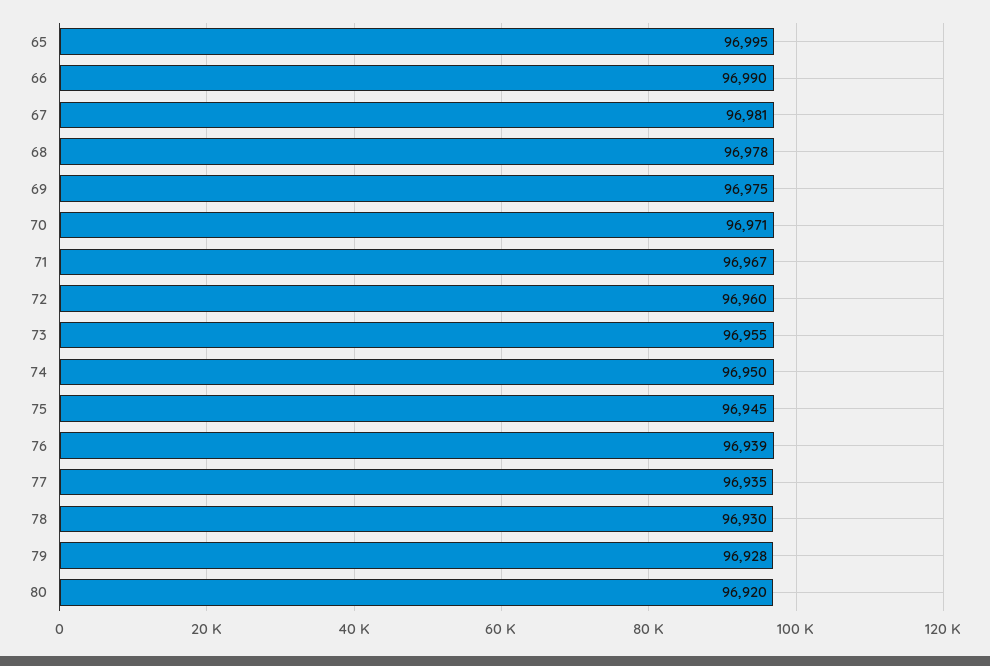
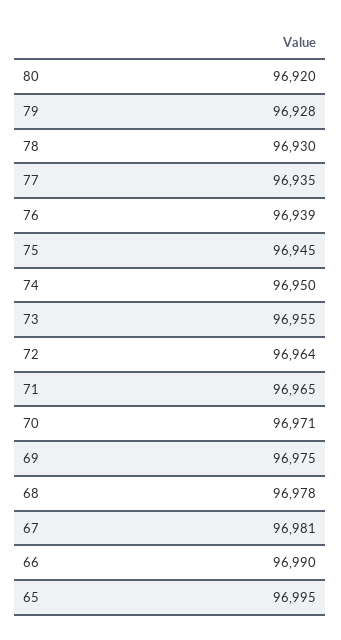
  {
    "65": 96995,
    "66": 96990,
    "67": 96981,
    "68": 96978,
    "69": 96975,
    "70": 96971,
-   "71": 96967,
+   "71": 96965,
-   "72": 96960,
+   "72": 96964,
    "73": 96955,
    "74": 96950,
    "75": 96945,
    "76": 96939,
    "77": 96935,
    "78": 96930,
    "79": 96928,
    "80": 96920
  }

